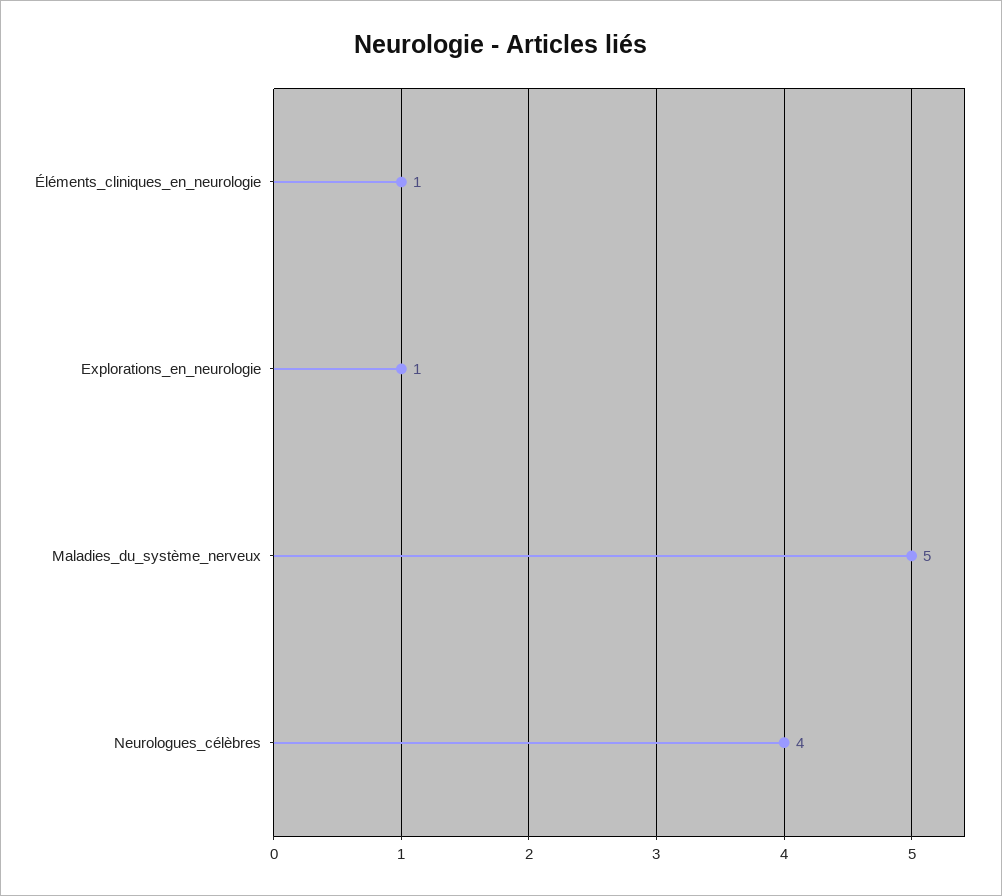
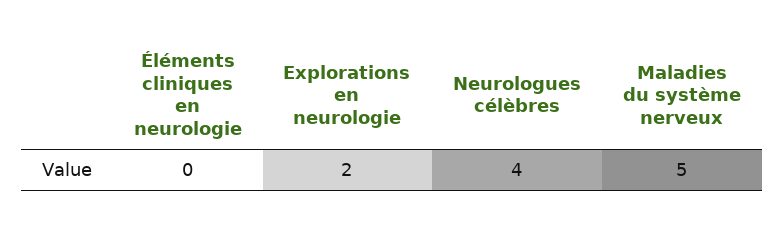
  {
-   "Éléments_cliniques_en_neurologie": 1,
+   "Éléments_cliniques_en_neurologie": 0,
-   "Explorations_en_neurologie": 1,
+   "Explorations_en_neurologie": 2,
    "Maladies_du_système_nerveux": 5,
    "Neurologues_célèbres": 4
  }

